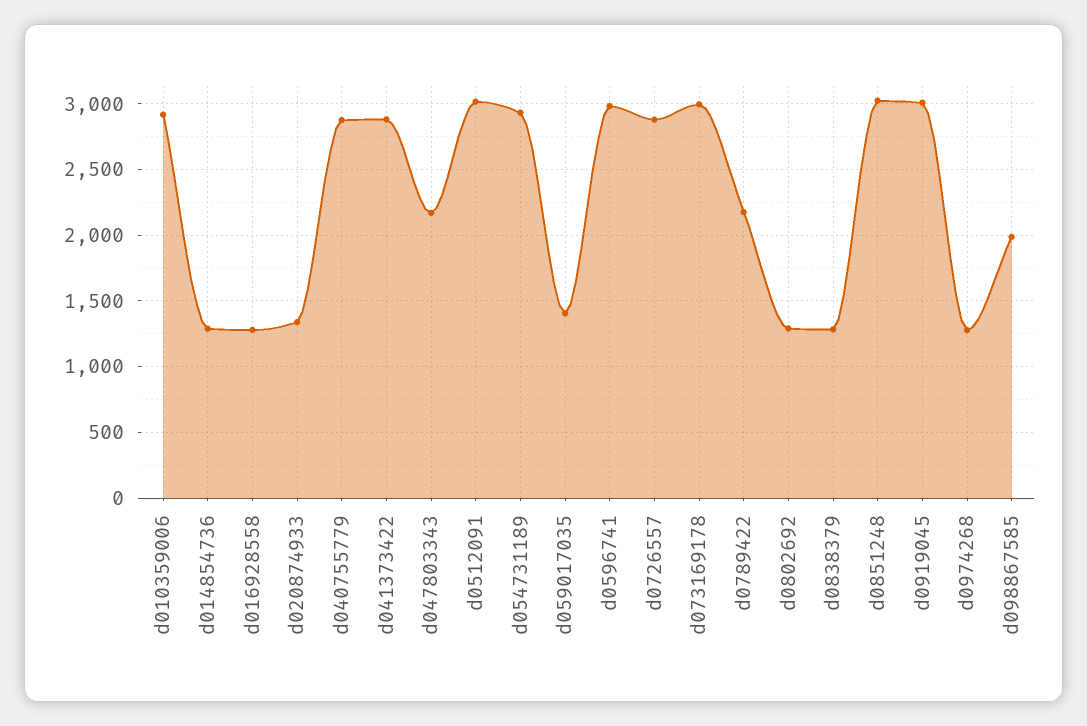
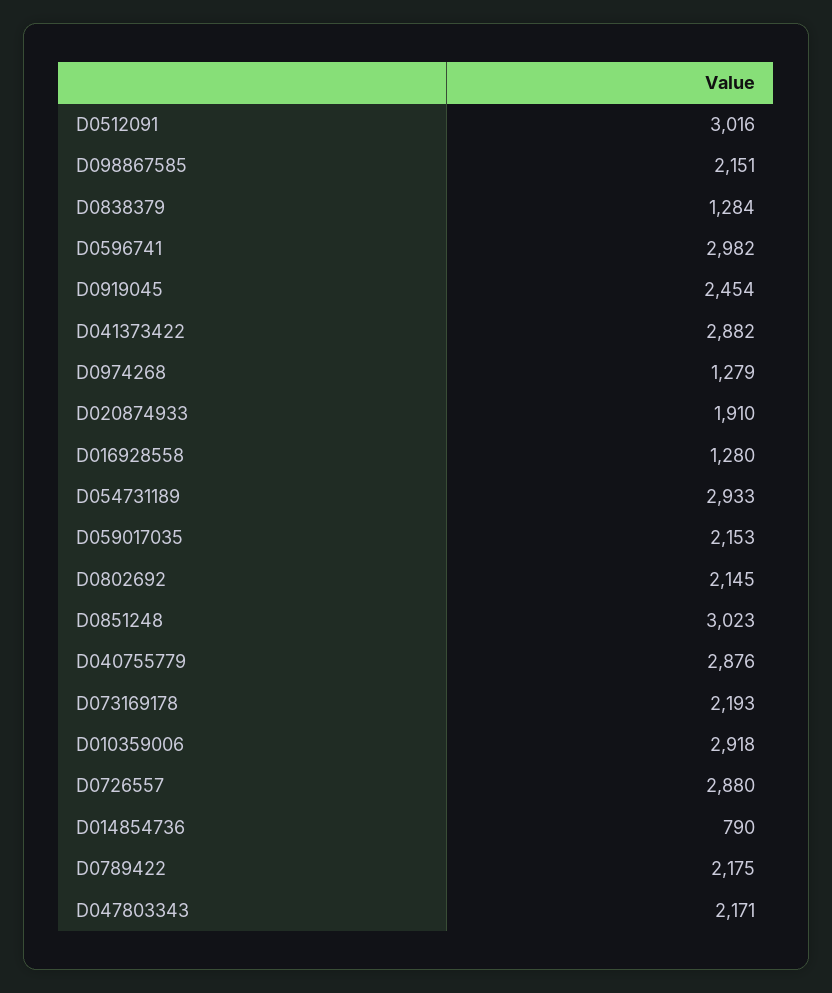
  {
    "d010359006": 2918,
-   "d014854736": 1300,
+   "d014854736": 790,
    "d016928558": 1280,
-   "d020874933": 1350,
+   "d020874933": 1910,
    "d040755779": 2876,
    "d041373422": 2882,
    "d047803343": 2171,
    "d0512091": 3016,
    "d054731189": 2933,
-   "d059017035": 1400,
+   "d059017035": 2153,
    "d0596741": 2982,
    "d0726557": 2880,
-   "d073169178": 3000,
+   "d073169178": 2193,
    "d0789422": 2175,
-   "d0802692": 1300,
+   "d0802692": 2145,
    "d0838379": 1284,
    "d0851248": 3023,
-   "d0919045": 3000,
+   "d0919045": 2454,
    "d0974268": 1279,
-   "d098867585": 2000
+   "d098867585": 2151
  }

